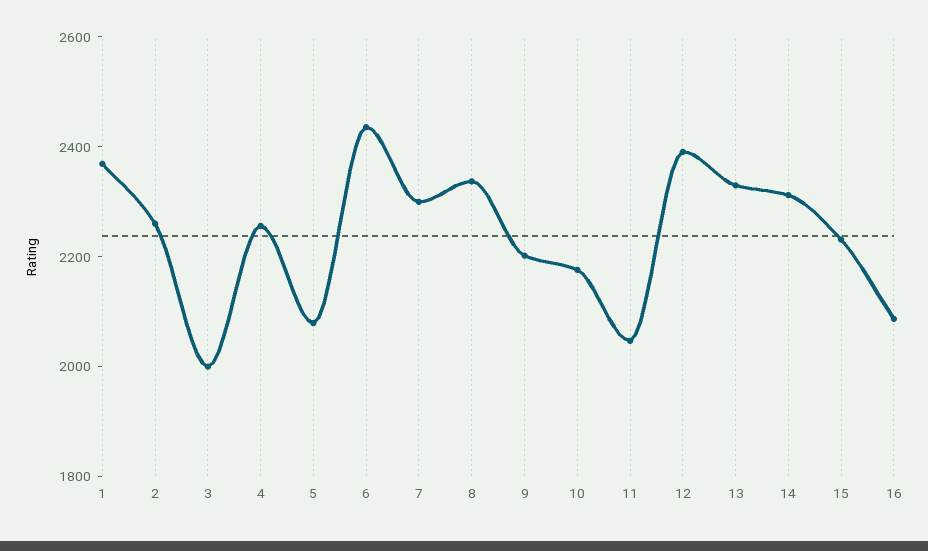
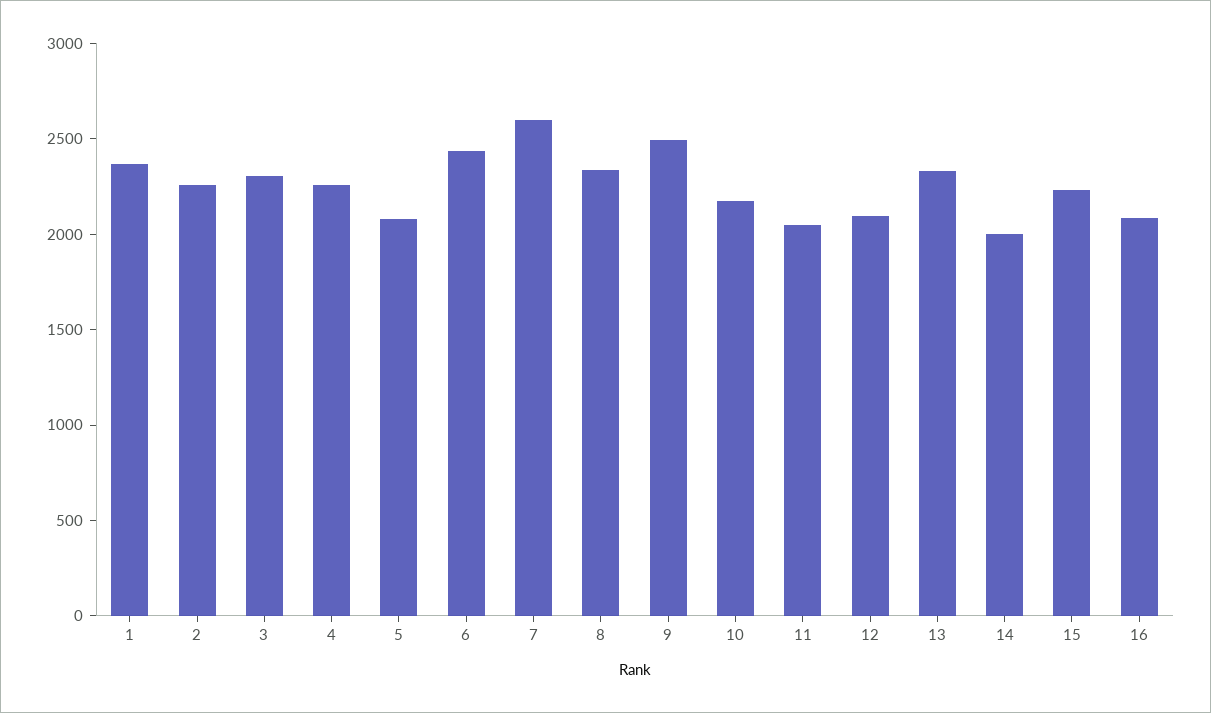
  {
    "1": 2350,
    "2": 2250,
-   "3": 2000,
+   "3": 2300,
    "4": 2250,
    "5": 2100,
    "6": 2450,
-   "7": 2300,
+   "7": 2600,
    "8": 2350,
-   "9": 2200,
+   "9": 2500,
    "10": 2200,
    "11": 2050,
-   "12": 2400,
+   "12": 2100,
    "13": 2350,
-   "14": 2300,
+   "14": 2000,
    "15": 2250,
    "16": 2100
  }

